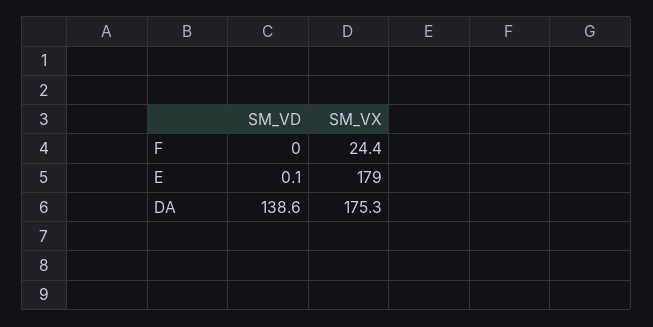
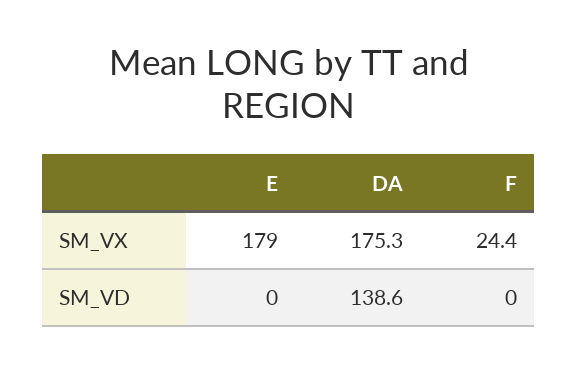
  {
    "SM_VD": {
      "F": 0,
-     "E": 0.1,
+     "E": 0,
      "DA": 138.6
    },
    "SM_VX": {
      "F": 24.4,
      "E": 179,
      "DA": 175.3
    }
  }

